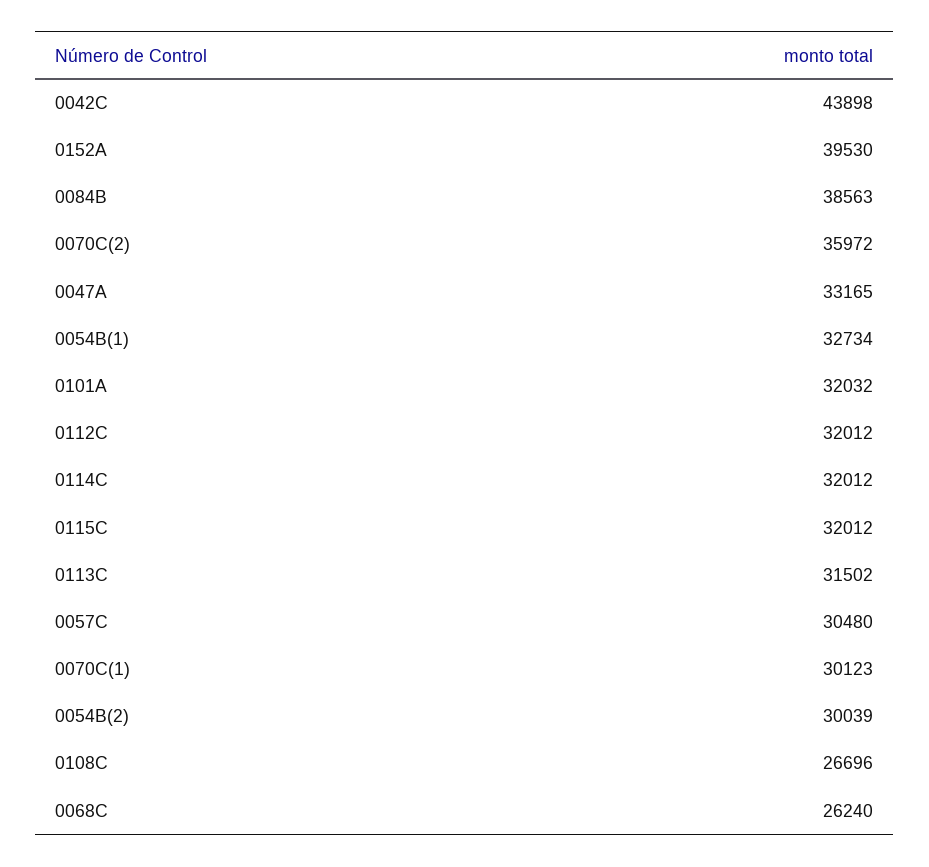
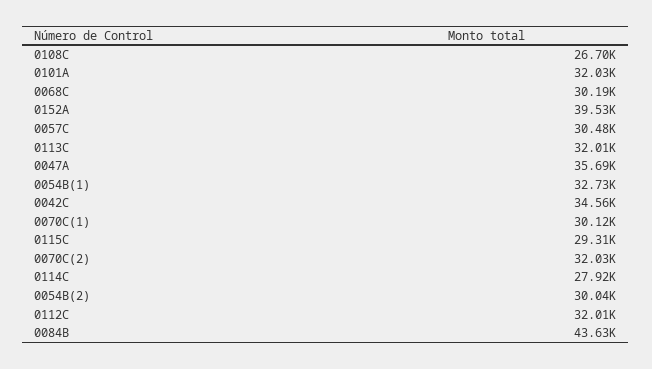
  {
-   "0042C": 43898,
+   "0042C": 34560,
    "0152A": 39530,
-   "0084B": 38563,
+   "0084B": 43630,
-   "0070C(2)": 35972,
+   "0070C(2)": 32030,
-   "0047A": 33165,
+   "0047A": 35690,
    "0054B(1)": 32734,
    "0101A": 32032,
    "0112C": 32012,
-   "0114C": 32012,
+   "0114C": 27920,
-   "0115C": 32012,
+   "0115C": 29310,
-   "0113C": 31502,
+   "0113C": 32010,
    "0057C": 30480,
    "0070C(1)": 30123,
    "0054B(2)": 30039,
    "0108C": 26696,
-   "0068C": 26240
+   "0068C": 30190
  }

